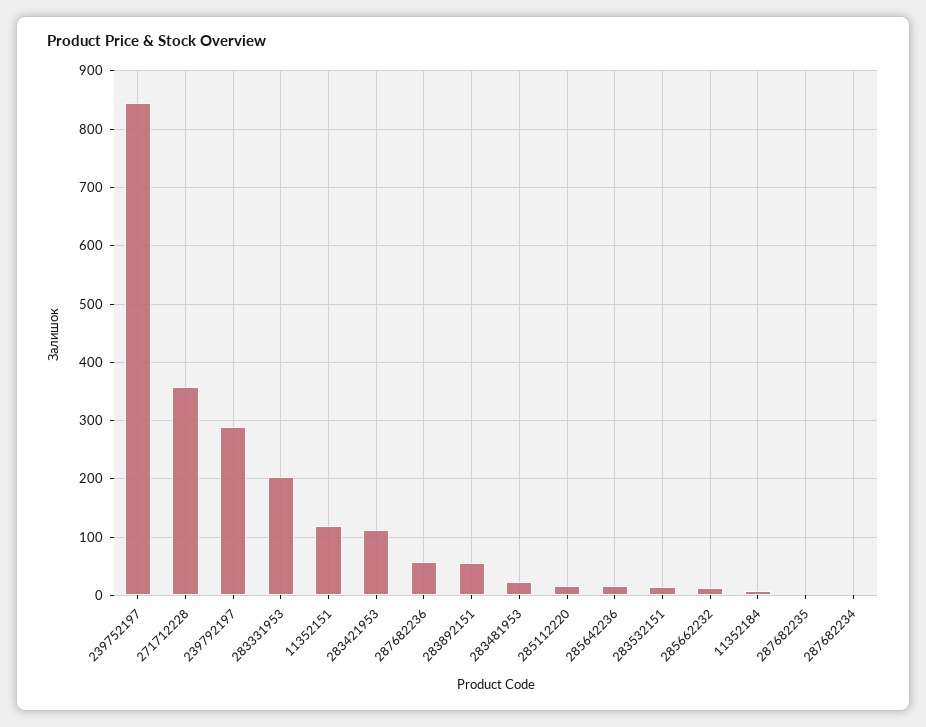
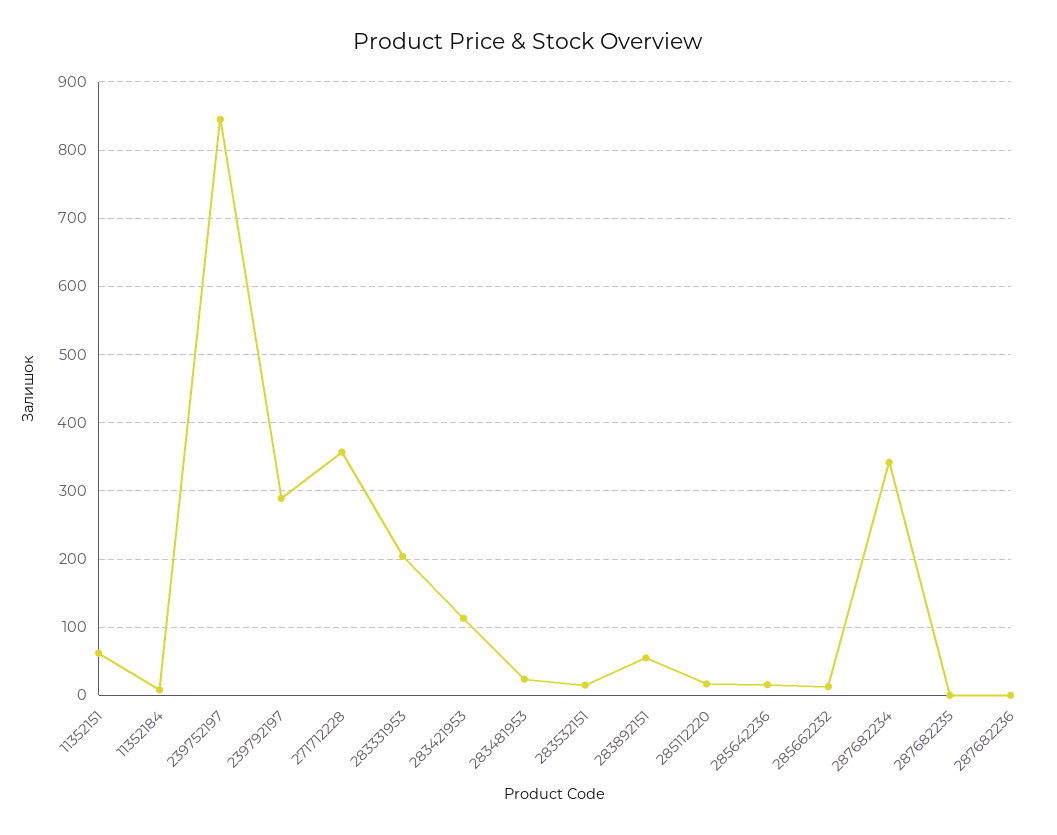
  {
    "239752197": 850,
    "271712228": 360,
    "239792197": 290,
    "283331953": 200,
-   "11352151": 120,
+   "11352151": 60,
    "283421953": 110,
-   "287682236": 60,
+   "287682236": 0,
    "283892151": 60,
    "283481953": 20,
    "285112220": 20,
    "285642236": 20,
    "283532151": 20,
    "285662232": 10,
    "11352184": 10,
    "287682235": 0,
-   "287682234": 0
+   "287682234": 340
  }

